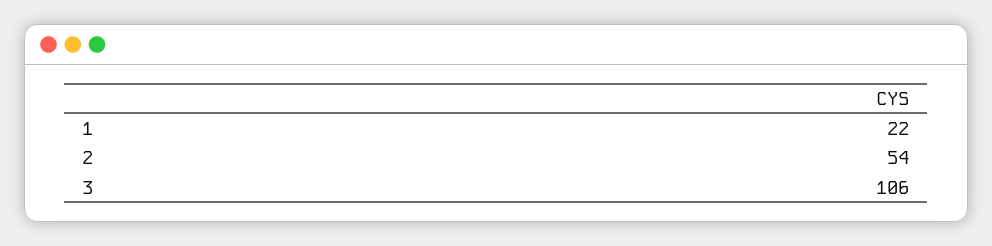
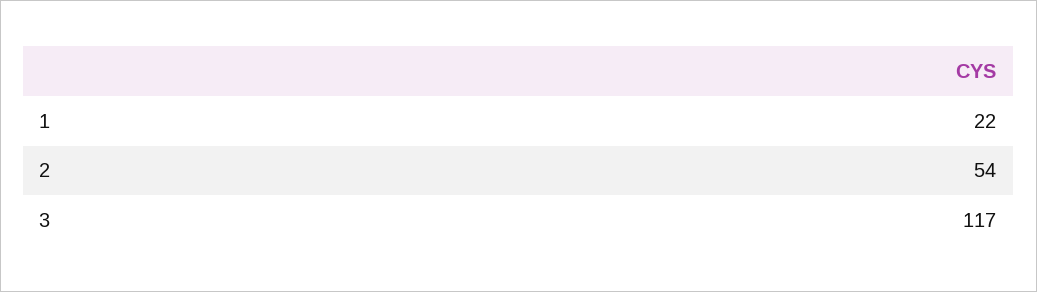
  {
    "1": 22,
    "2": 54,
-   "3": 106
+   "3": 117
  }

